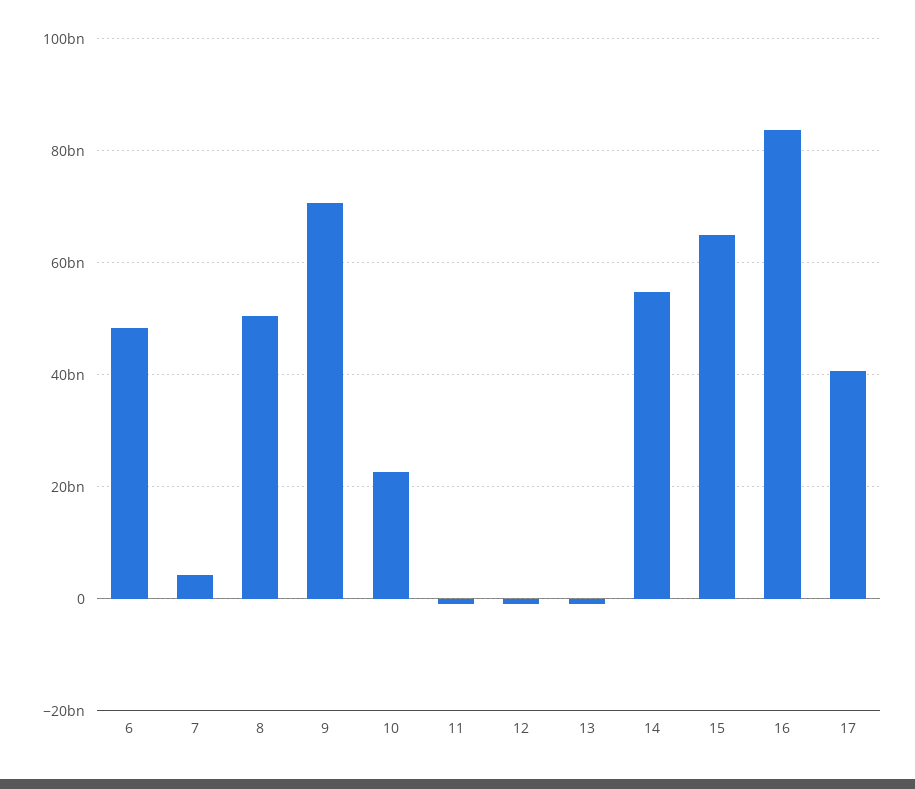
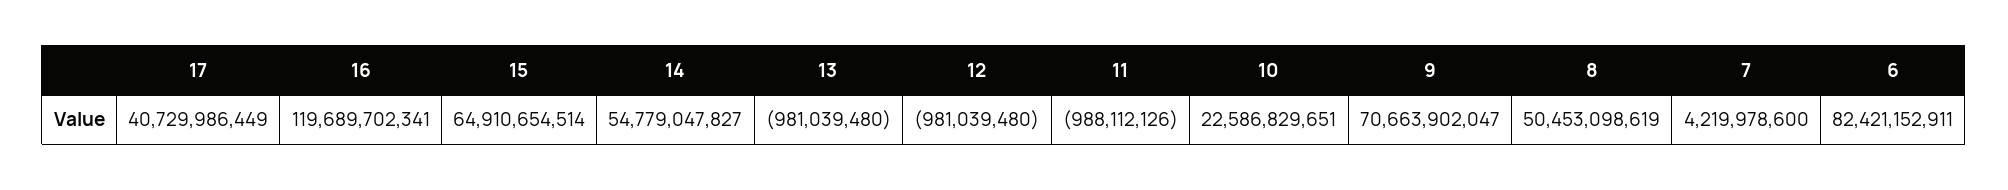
  {
-   "6": 48000000000,
+   "6": 82421152911,
    "7": 4219978600,
    "8": 50453098619,
    "9": 70663902047,
    "10": 22586829651,
    "11": -988112126,
    "12": -981039480,
    "13": -981039480,
    "14": 54779047827,
    "15": 64910654514,
-   "16": 84000000000,
+   "16": 119689702341,
    "17": 40729986449
  }

